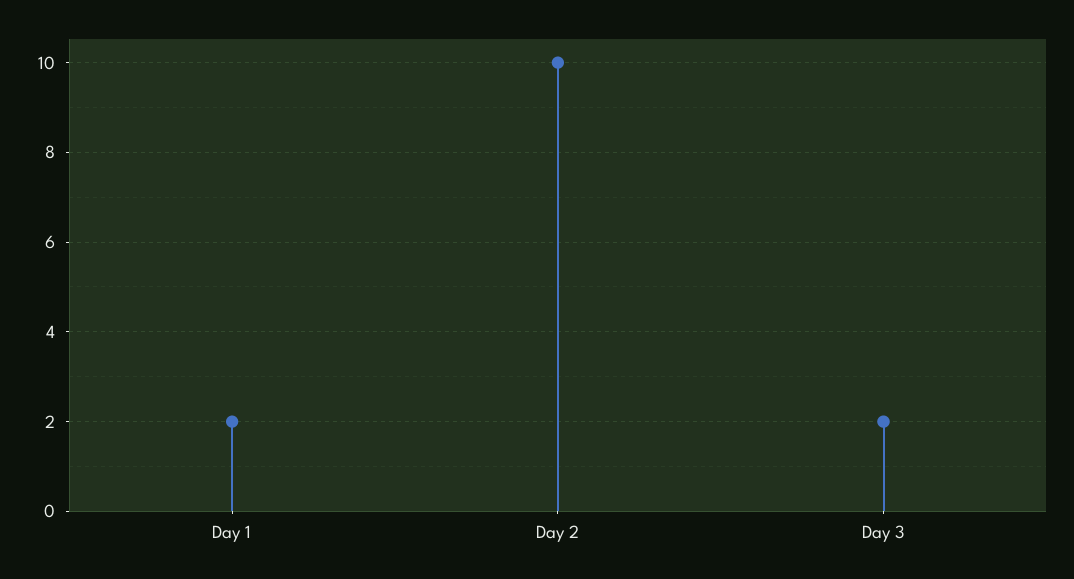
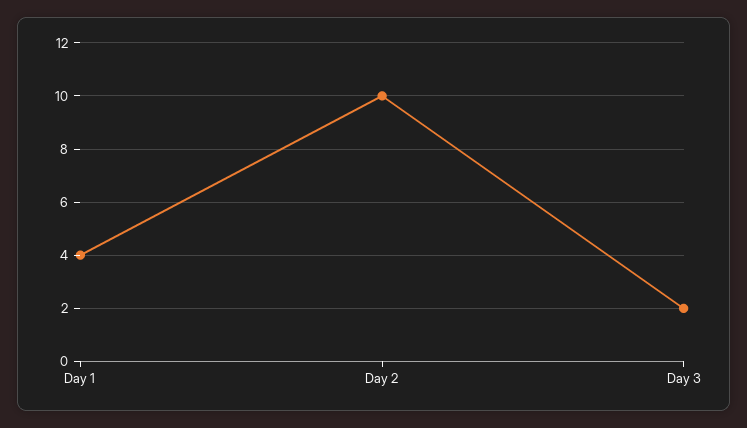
  {
-   "Day 1": 2,
+   "Day 1": 4,
    "Day 2": 10,
    "Day 3": 2
  }

